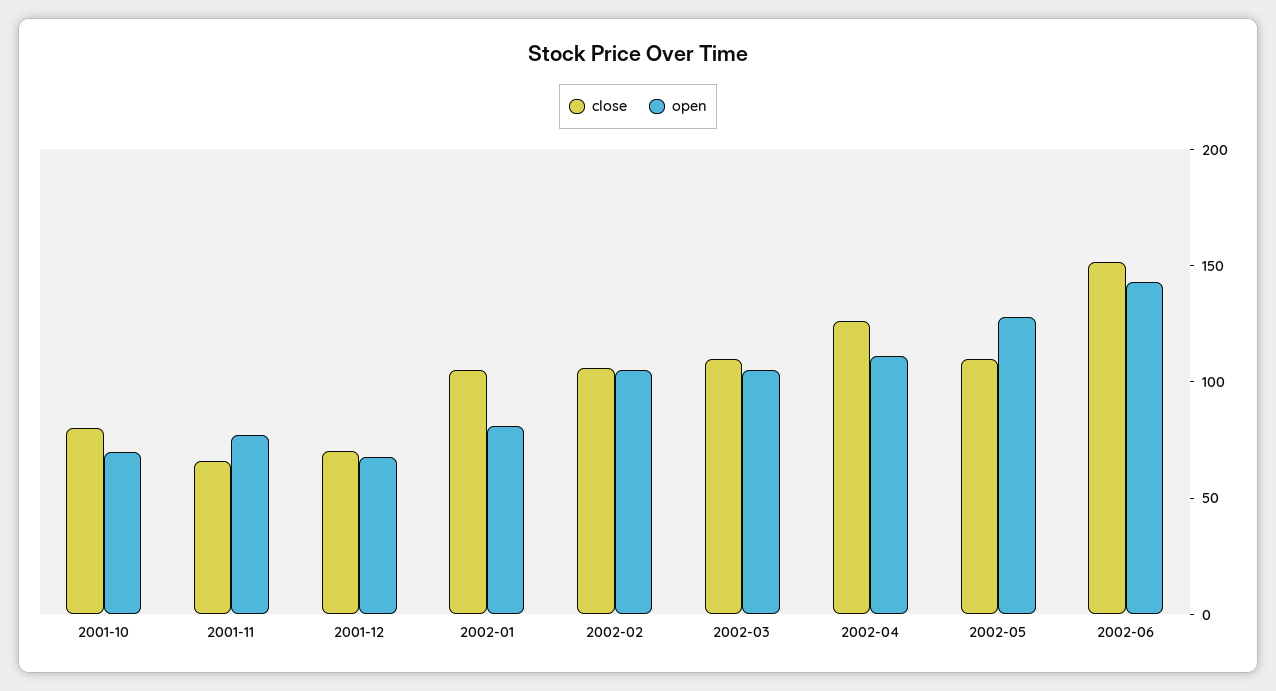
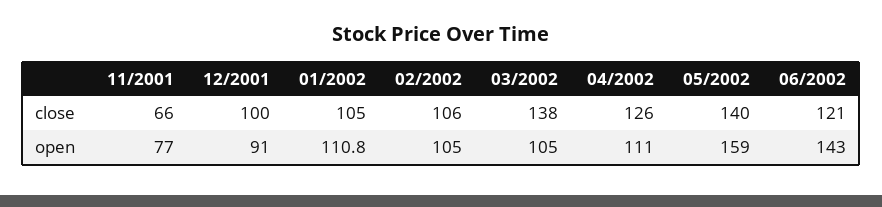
  {
    "close": {
-     "2001-10": 80,
      "2001-11": 66,
-     "2001-12": 70,
+     "2001-12": 100,
      "2002-01": 105,
      "2002-02": 106,
-     "2002-03": 110,
+     "2002-03": 138,
      "2002-04": 126,
-     "2002-05": 110,
+     "2002-05": 140,
-     "2002-06": 150
+     "2002-06": 121
    },
    "open": {
-     "2001-10": 70,
      "2001-11": 77,
-     "2001-12": 70,
+     "2001-12": 91,
-     "2002-01": 80,
+     "2002-01": 110.8,
      "2002-02": 105,
      "2002-03": 105,
      "2002-04": 111,
-     "2002-05": 130,
+     "2002-05": 159,
      "2002-06": 143
    }
  }

